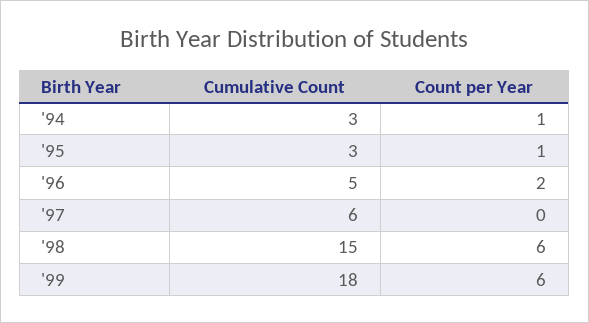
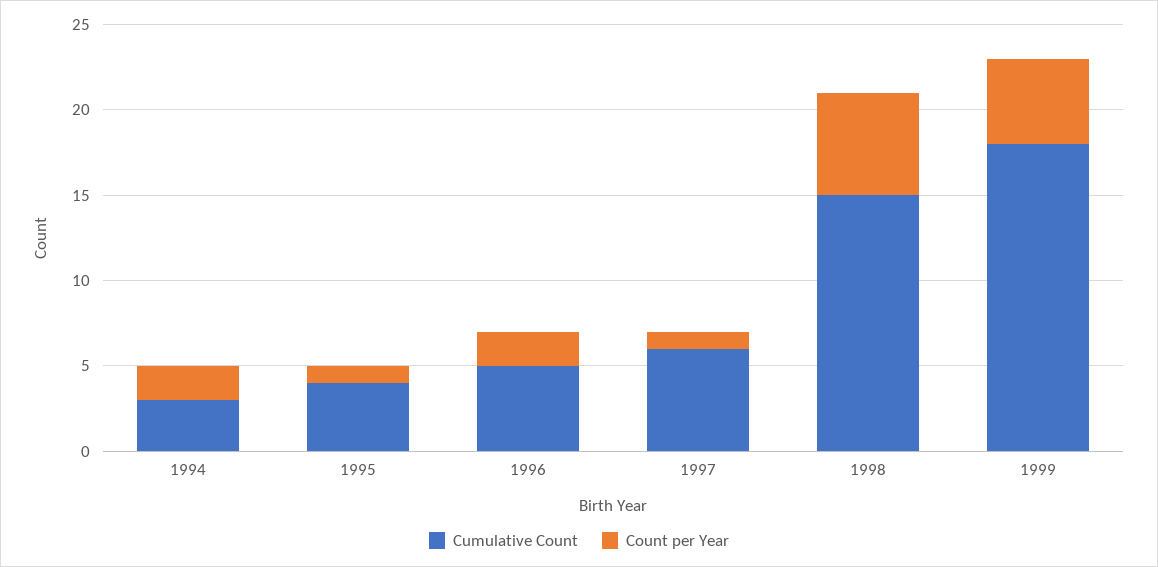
  {
    "Cumulative Count": {
      "'94": 3,
-     "'95": 3,
+     "'95": 4,
      "'96": 5,
      "'97": 6,
      "'98": 15,
      "'99": 18
    },
    "Count per Year": {
-     "'94": 1,
+     "'94": 2,
      "'95": 1,
      "'96": 2,
-     "'97": 0,
+     "'97": 1,
      "'98": 6,
-     "'99": 6
+     "'99": 5
    }
  }

